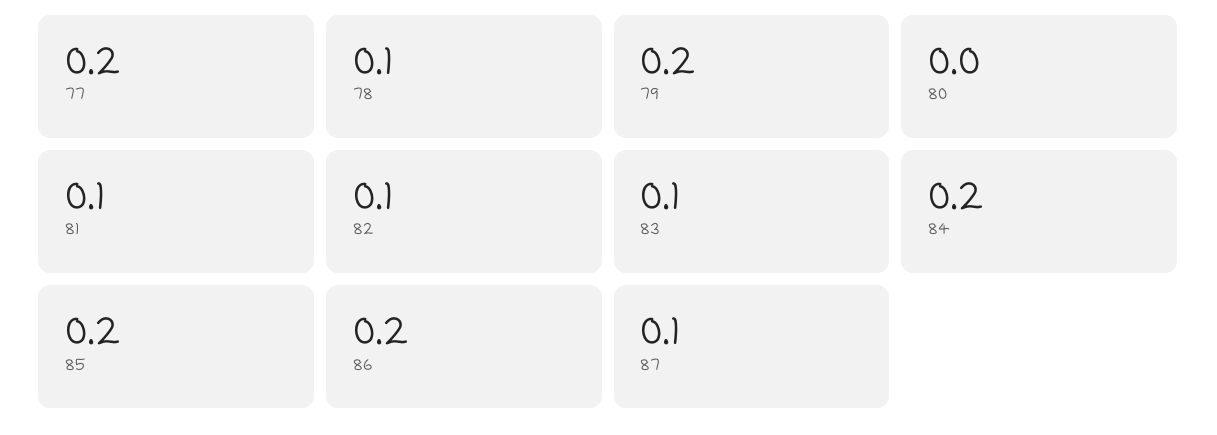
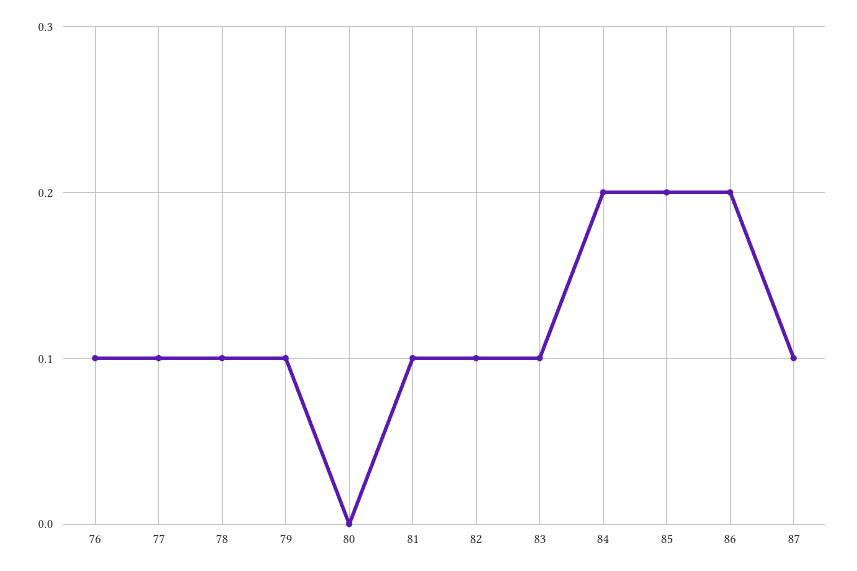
  {
-   "77": 0.2,
+   "77": 0.1,
    "78": 0.1,
-   "79": 0.2,
+   "79": 0.1,
    "80": 0,
    "81": 0.1,
    "82": 0.1,
    "83": 0.1,
    "84": 0.2,
    "85": 0.2,
    "86": 0.2,
-   "87": 0.1
+   "87": 0.1,
+   "76": 0.1
  }

